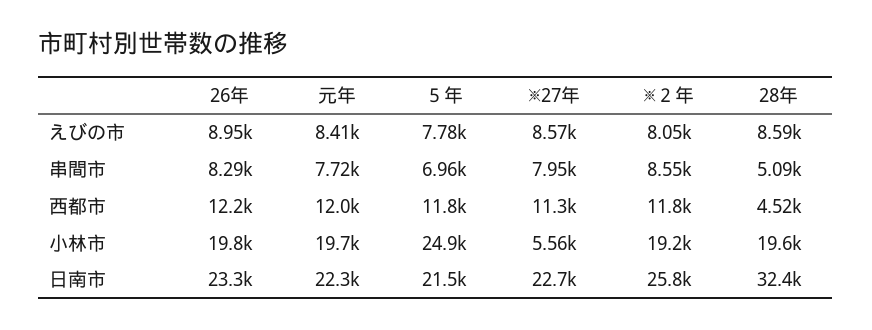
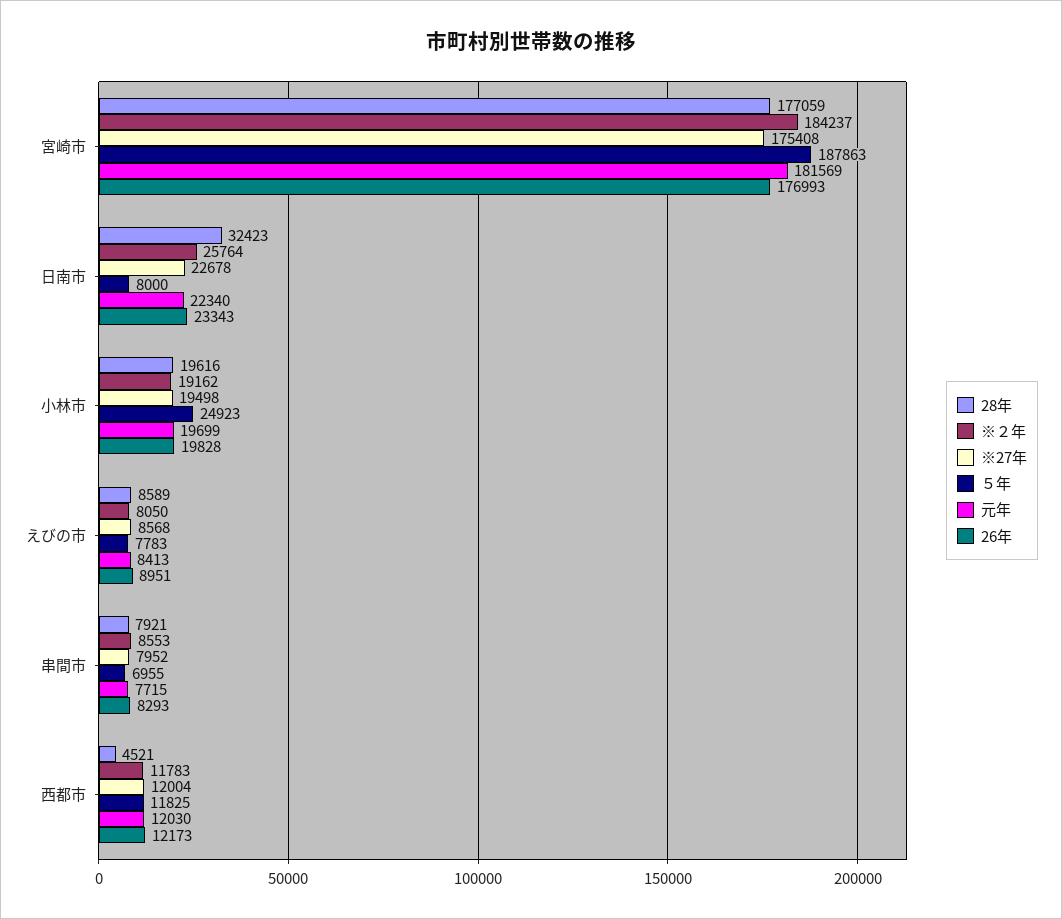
  {
    "26年": {
      "えびの市": 8951,
      "串間市": 8293,
      "西都市": 12173,
      "小林市": 19828,
-     "日南市": 23343
+     "日南市": 23343,
+     "宮崎市": 176993
    },
    "元年": {
      "えびの市": 8413,
      "串間市": 7715,
      "西都市": 12030,
      "小林市": 19699,
-     "日南市": 22340
+     "日南市": 22340,
+     "宮崎市": 181569
    },
    "５年": {
      "えびの市": 7783,
      "串間市": 6955,
      "西都市": 11825,
      "小林市": 24923,
-     "日南市": 21500
+     "日南市": 8000,
+     "宮崎市": 187863
    },
    "※27年": {
      "えびの市": 8568,
      "串間市": 7952,
-     "西都市": 11300,
+     "西都市": 12004,
-     "小林市": 5560,
+     "小林市": 19498,
-     "日南市": 22678
+     "日南市": 22678,
+     "宮崎市": 175408
    },
    "※２年": {
      "えびの市": 8050,
      "串間市": 8553,
      "西都市": 11783,
      "小林市": 19162,
-     "日南市": 25764
+     "日南市": 25764,
+     "宮崎市": 184237
    },
    "28年": {
      "えびの市": 8589,
-     "串間市": 5090,
+     "串間市": 7921,
      "西都市": 4521,
      "小林市": 19616,
-     "日南市": 32423
+     "日南市": 32423,
+     "宮崎市": 177059
    }
  }

